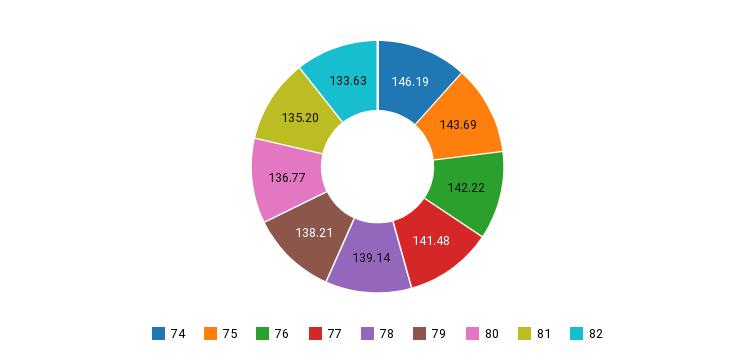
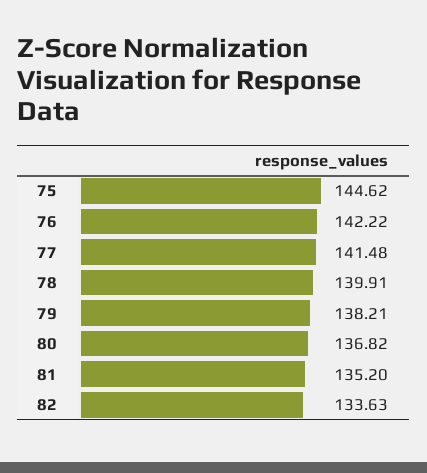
  {
-   "74": 146.19,
-   "75": 143.69,
+   "75": 144.62,
    "76": 142.22,
    "77": 141.48,
-   "78": 139.14,
+   "78": 139.91,
    "79": 138.21,
-   "80": 136.77,
+   "80": 136.82,
    "81": 135.2,
    "82": 133.63
  }

